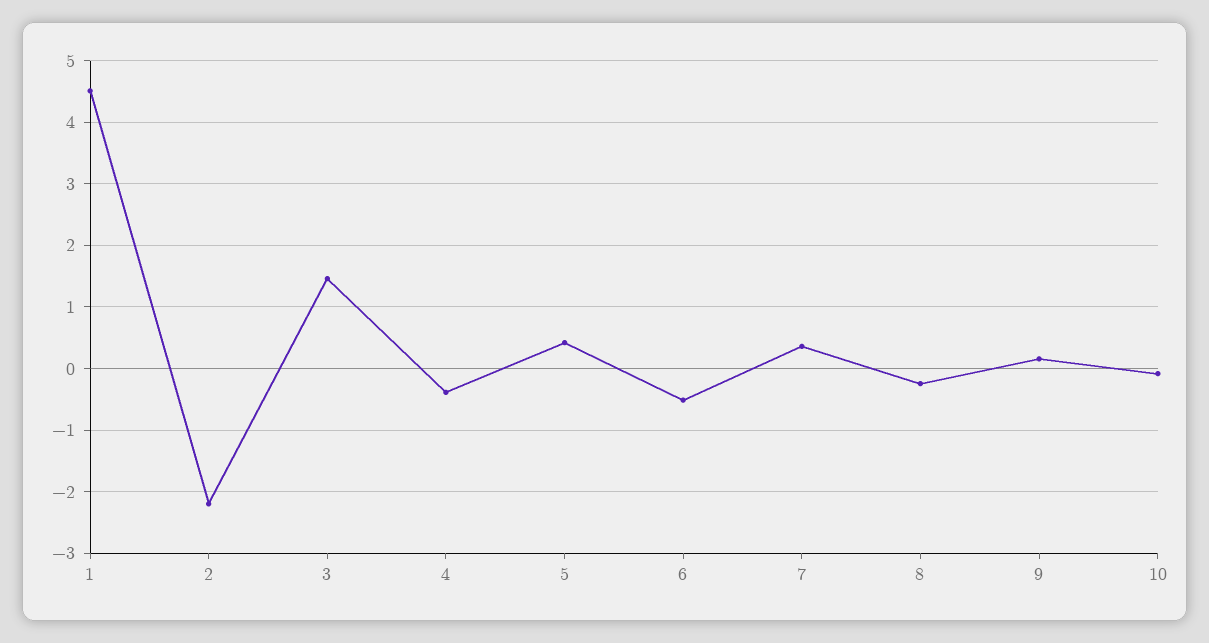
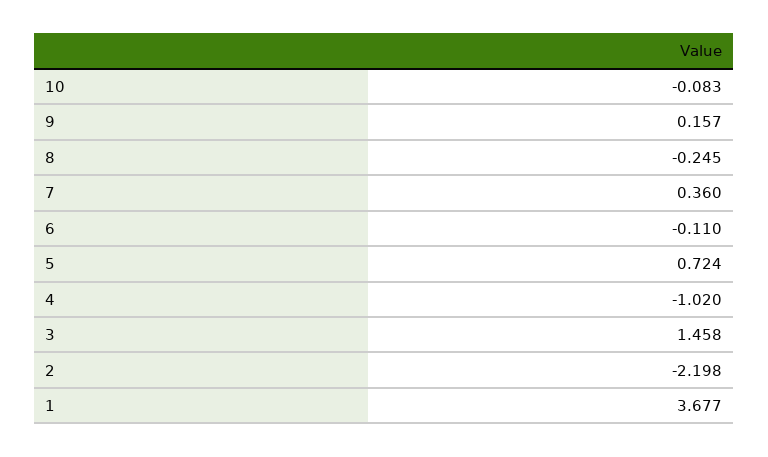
  {
-   "1": 4.5,
+   "1": 3.677,
    "2": -2.198,
    "3": 1.458,
-   "4": -0.4,
+   "4": -1.02,
-   "5": 0.4,
+   "5": 0.724,
-   "6": -0.5,
+   "6": -0.11,
    "7": 0.36,
    "8": -0.245,
    "9": 0.157,
    "10": -0.083
  }

